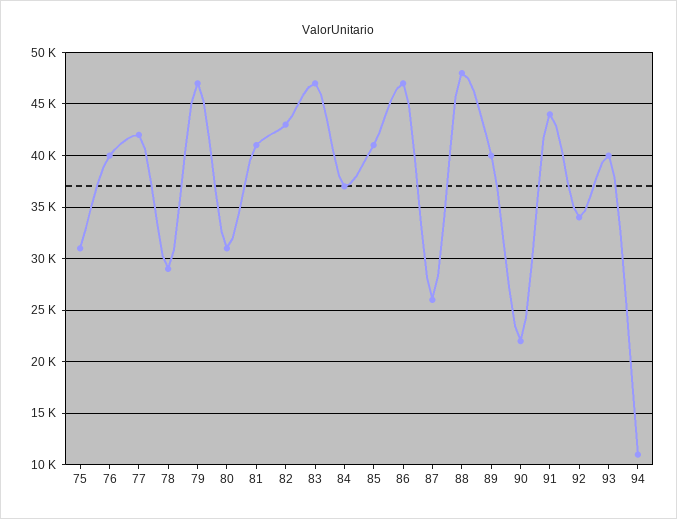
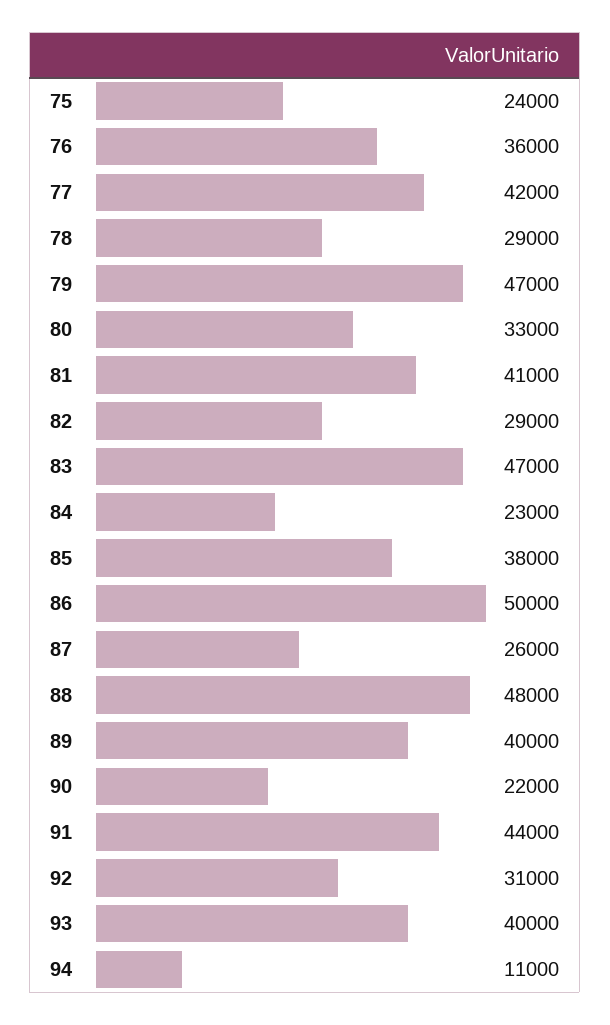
  {
-   "75": 31000,
+   "75": 24000,
-   "76": 40000,
+   "76": 36000,
    "77": 42000,
    "78": 29000,
    "79": 47000,
-   "80": 31000,
+   "80": 33000,
    "81": 41000,
-   "82": 43000,
+   "82": 29000,
    "83": 47000,
-   "84": 37000,
+   "84": 23000,
-   "85": 41000,
+   "85": 38000,
-   "86": 47000,
+   "86": 50000,
    "87": 26000,
    "88": 48000,
    "89": 40000,
    "90": 22000,
    "91": 44000,
-   "92": 34000,
+   "92": 31000,
    "93": 40000,
    "94": 11000
  }

